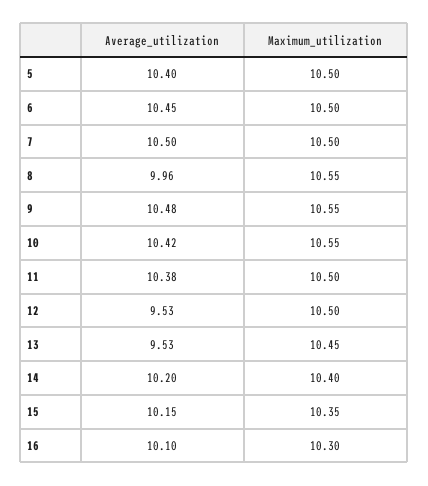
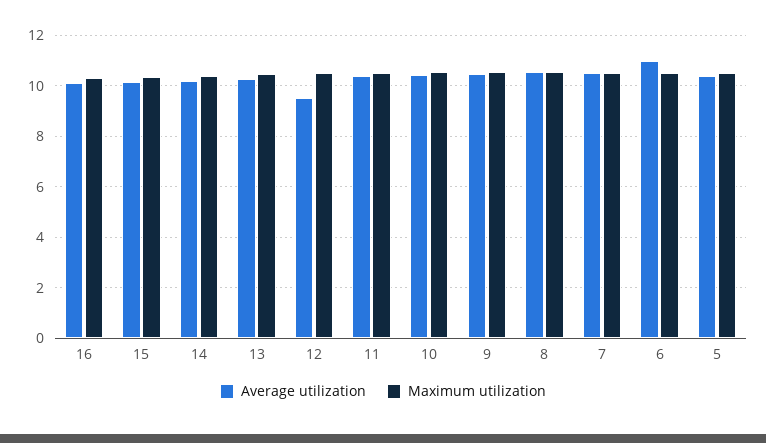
  {
    "Average_utilization": {
      "5": 10.4,
-     "6": 10.45,
+     "6": 11,
      "7": 10.5,
-     "8": 9.96,
+     "8": 10.5,
      "9": 10.48,
      "10": 10.42,
      "11": 10.38,
      "12": 9.53,
-     "13": 9.53,
+     "13": 10.25,
      "14": 10.2,
      "15": 10.15,
      "16": 10.1
    },
    "Maximum_utilization": {
      "5": 10.5,
      "6": 10.5,
      "7": 10.5,
      "8": 10.55,
      "9": 10.55,
      "10": 10.55,
      "11": 10.5,
      "12": 10.5,
      "13": 10.45,
      "14": 10.4,
      "15": 10.35,
      "16": 10.3
    }
  }

